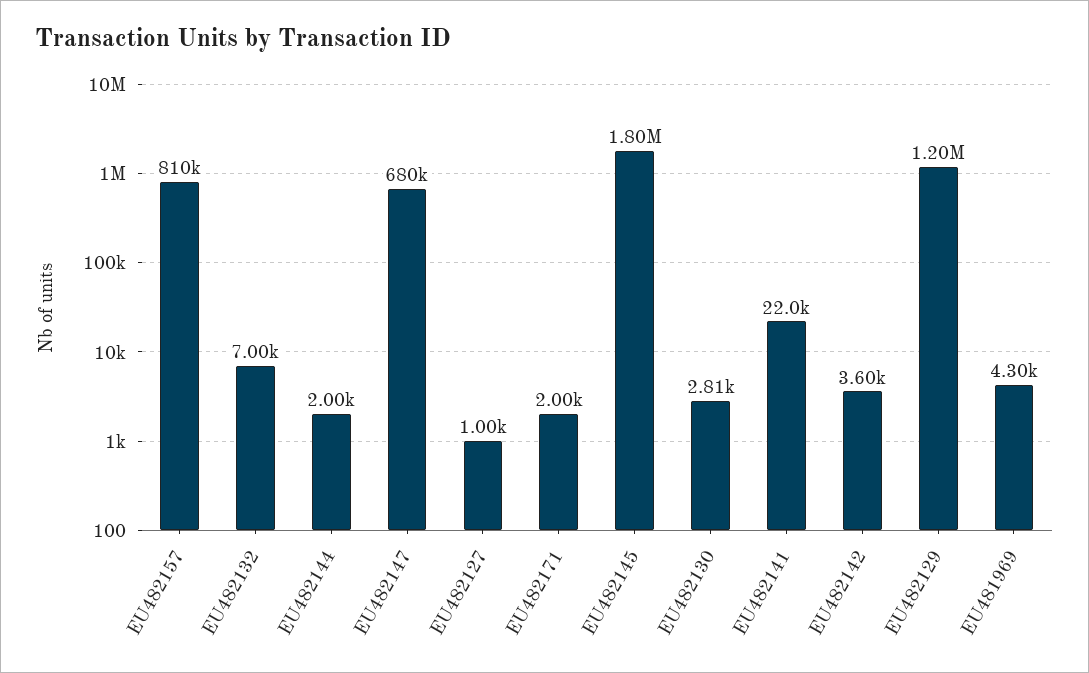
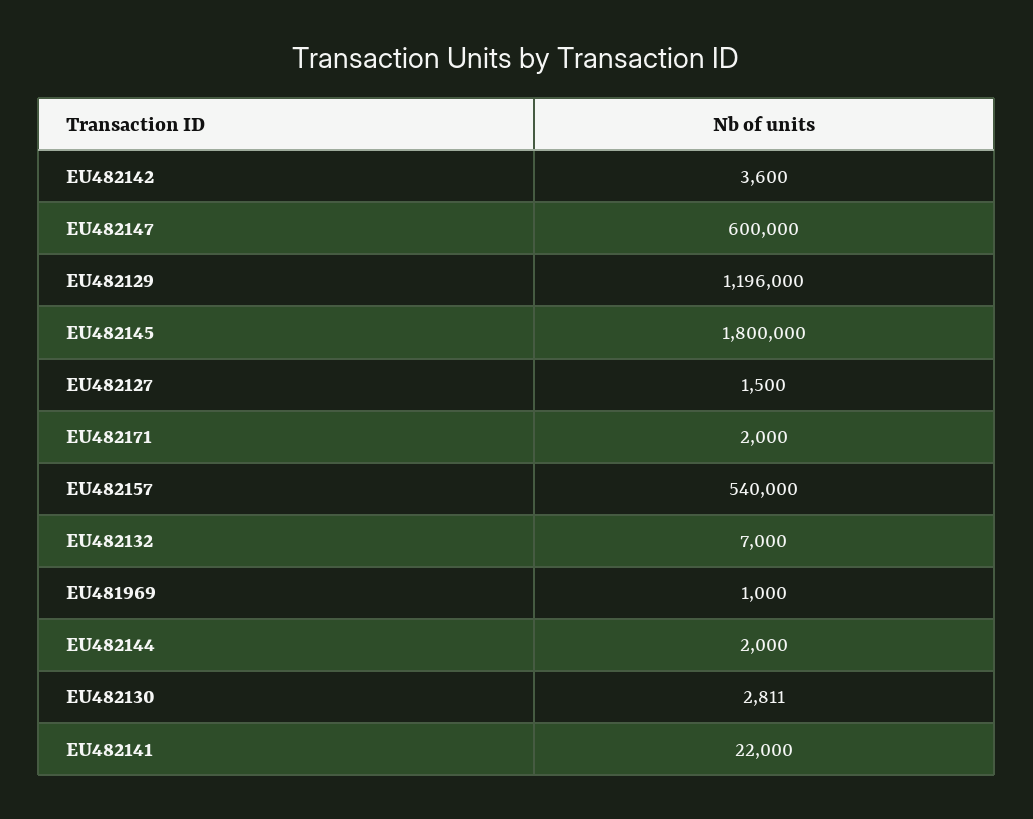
  {
-   "EU482157": 810000,
+   "EU482157": 540000,
    "EU482132": 7000,
    "EU482144": 2000,
-   "EU482147": 680000,
+   "EU482147": 600000,
-   "EU482127": 1000,
+   "EU482127": 1500,
    "EU482171": 2000,
    "EU482145": 1800000,
    "EU482130": 2811,
    "EU482141": 22000,
    "EU482142": 3600,
    "EU482129": 1196000,
-   "EU481969": 4300
+   "EU481969": 1000
  }

